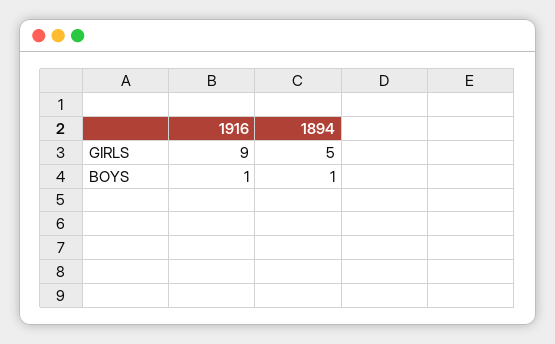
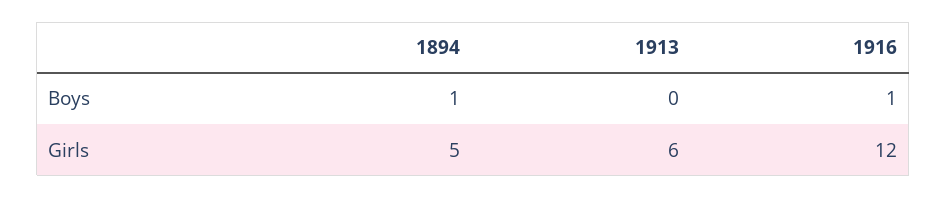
  {
    "1916": {
-     "GIRLS": 9,
+     "GIRLS": 12,
      "BOYS": 1
    },
    "1894": {
      "GIRLS": 5,
      "BOYS": 1
-   }
+   },
+   "1913": {
+     "BOYS": 0,
+     "GIRLS": 6
+   }
  }

